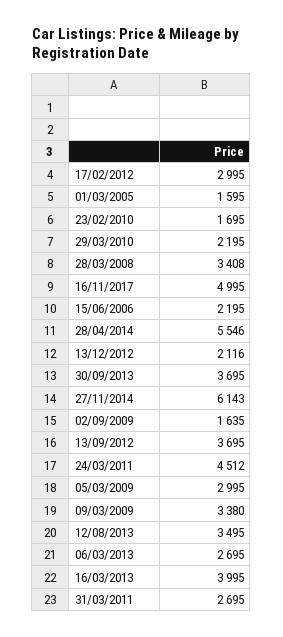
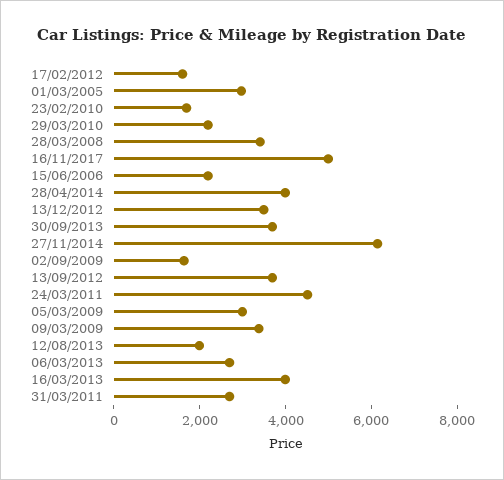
  {
-   "17/02/2012": 2995,
+   "17/02/2012": 1500,
-   "01/03/2005": 1595,
+   "01/03/2005": 3000,
    "23/02/2010": 1695,
    "29/03/2010": 2195,
    "28/03/2008": 3408,
    "16/11/2017": 4995,
    "15/06/2006": 2195,
-   "28/04/2014": 5546,
+   "28/04/2014": 4000,
-   "13/12/2012": 2116,
+   "13/12/2012": 3500,
    "30/09/2013": 3695,
    "27/11/2014": 6143,
    "02/09/2009": 1635,
    "13/09/2012": 3695,
    "24/03/2011": 4512,
    "05/03/2009": 2995,
    "09/03/2009": 3380,
-   "12/08/2013": 3495,
+   "12/08/2013": 2000,
    "06/03/2013": 2695,
    "16/03/2013": 3995,
    "31/03/2011": 2695
  }

